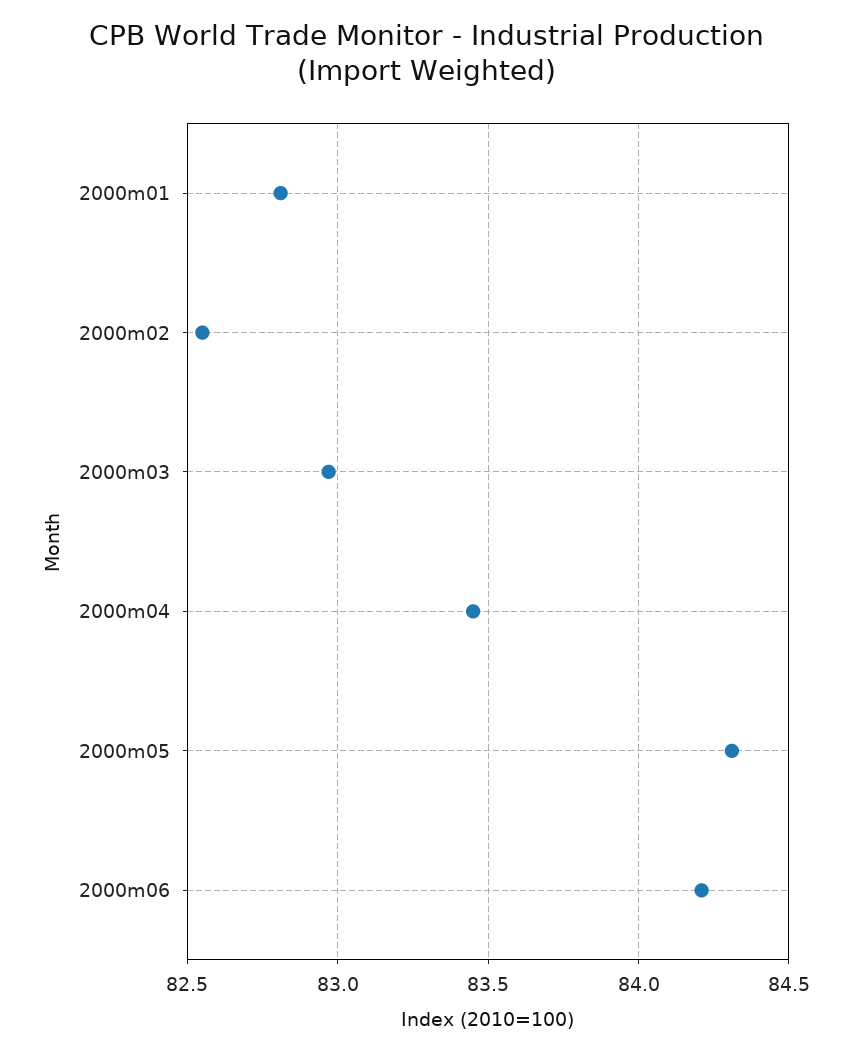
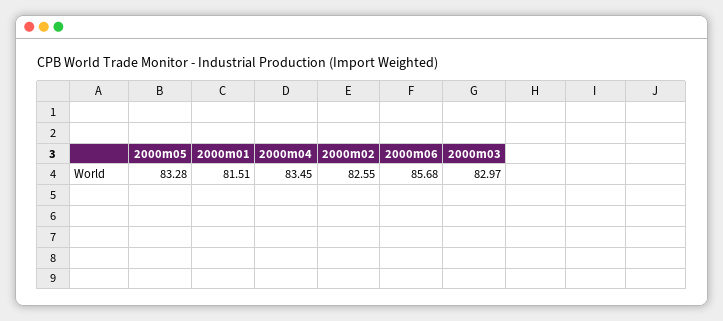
  {
-   "2000m01": 82.8,
+   "2000m01": 81.51,
    "2000m02": 82.55,
    "2000m03": 82.97,
    "2000m04": 83.45,
-   "2000m05": 84.3,
+   "2000m05": 83.28,
-   "2000m06": 84.2
+   "2000m06": 85.68
  }

